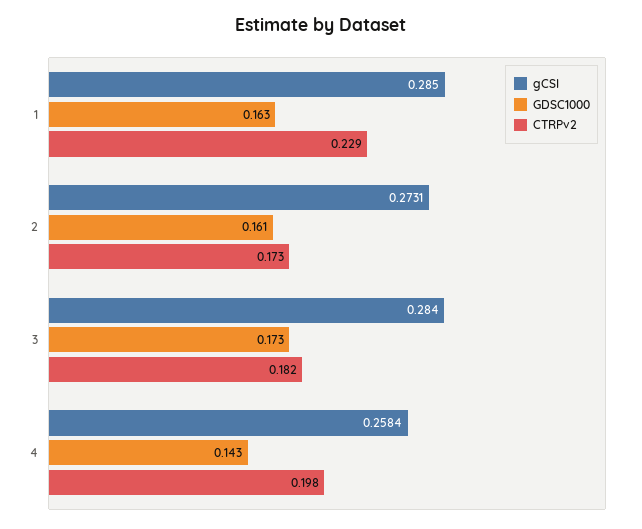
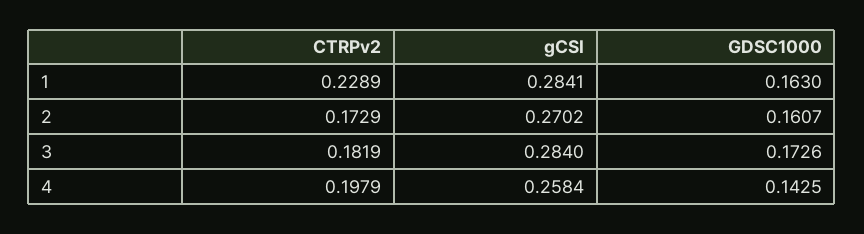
  {
    "gCSI": {
-     "1": 0.285,
+     "1": 0.2841,
-     "2": 0.2731,
+     "2": 0.2702,
      "3": 0.284,
      "4": 0.2584
    },
    "GDSC1000": {
      "1": 0.163,
      "2": 0.1607,
      "3": 0.1726,
      "4": 0.1425
    },
    "CTRPv2": {
      "1": 0.2289,
      "2": 0.1729,
      "3": 0.1819,
      "4": 0.1979
    }
  }

